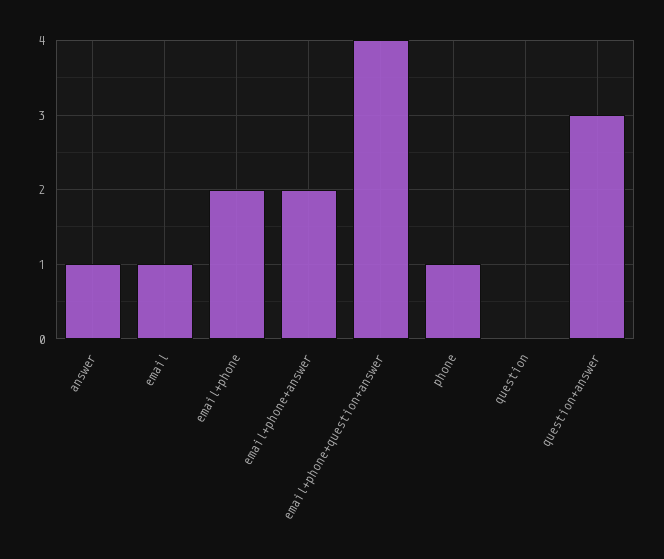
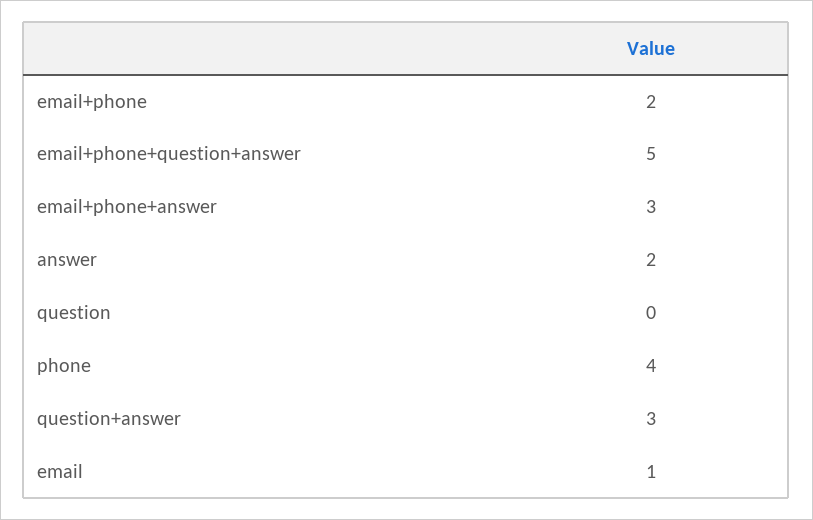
  {
-   "answer": 1,
+   "answer": 2,
    "email": 1,
    "email+phone": 2,
-   "email+phone+answer": 2,
+   "email+phone+answer": 3,
-   "email+phone+question+answer": 4,
+   "email+phone+question+answer": 5,
-   "phone": 1,
+   "phone": 4,
    "question": 0,
    "question+answer": 3
  }

